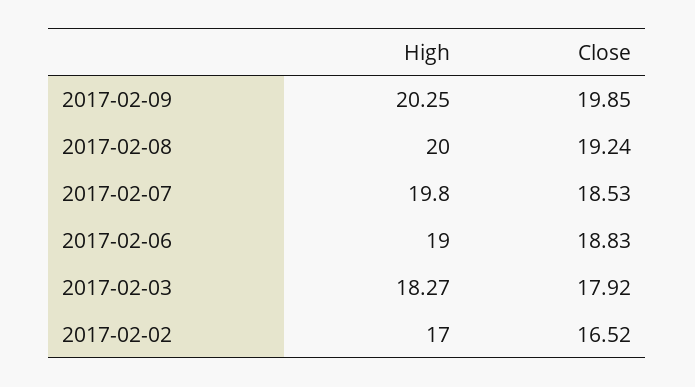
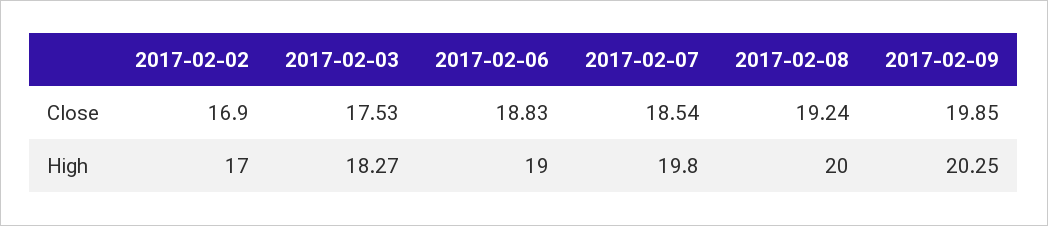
  {
    "High": {
      "2017-02-09": 20.25,
      "2017-02-08": 20,
      "2017-02-07": 19.8,
      "2017-02-06": 19,
      "2017-02-03": 18.27,
      "2017-02-02": 17
    },
    "Close": {
      "2017-02-09": 19.85,
      "2017-02-08": 19.24,
-     "2017-02-07": 18.53,
+     "2017-02-07": 18.54,
      "2017-02-06": 18.83,
-     "2017-02-03": 17.92,
+     "2017-02-03": 17.53,
-     "2017-02-02": 16.52
+     "2017-02-02": 16.9
    }
  }

